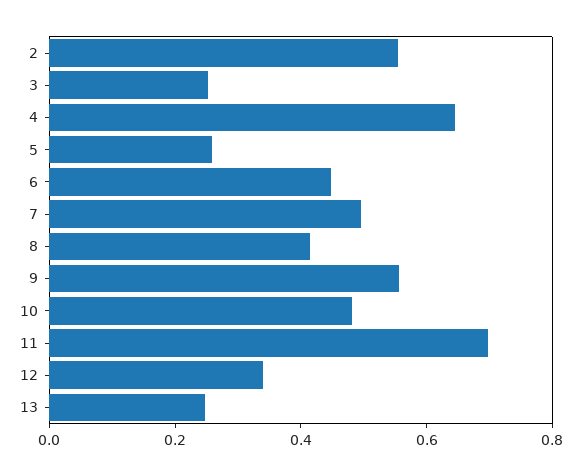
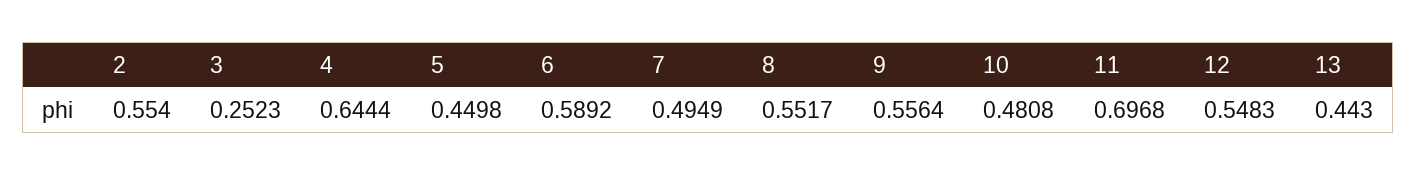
  {
    "2": 0.554,
    "3": 0.2523,
    "4": 0.6444,
-   "5": 0.25,
+   "5": 0.4498,
-   "6": 0.45,
+   "6": 0.5892,
    "7": 0.4949,
-   "8": 0.4,
+   "8": 0.5517,
    "9": 0.5564,
    "10": 0.4808,
    "11": 0.6968,
-   "12": 0.35,
+   "12": 0.5483,
-   "13": 0.25
+   "13": 0.443
  }

